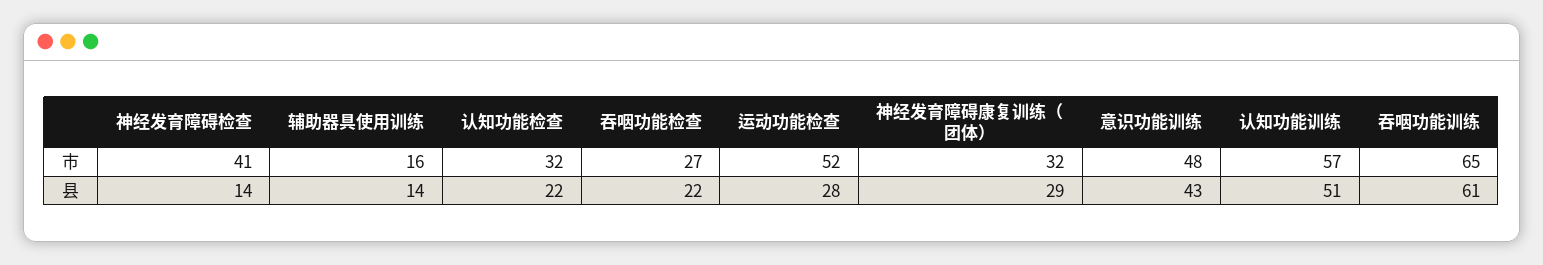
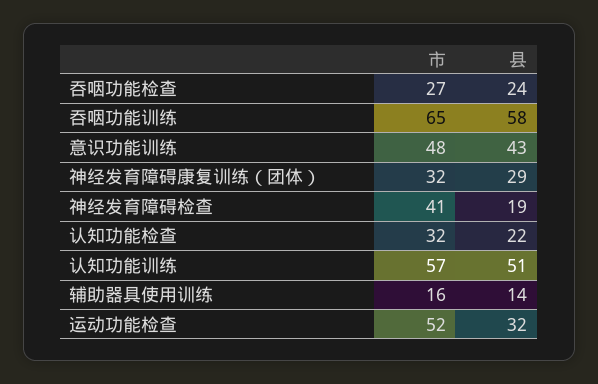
  {
    "神经发育障碍检查": {
      "市": 41,
-     "县": 14
+     "县": 19
    },
    "辅助器具使用训练": {
      "市": 16,
      "县": 14
    },
    "认知功能检查": {
      "市": 32,
      "县": 22
    },
    "吞咽功能检查": {
      "市": 27,
-     "县": 22
+     "县": 24
    },
    "运动功能检查": {
      "市": 52,
-     "县": 28
+     "县": 32
    },
    "神经发育障碍康复训练（团体）": {
      "市": 32,
      "县": 29
    },
    "意识功能训练": {
      "市": 48,
      "县": 43
    },
    "认知功能训练": {
      "市": 57,
      "县": 51
    },
    "吞咽功能训练": {
      "市": 65,
-     "县": 61
+     "县": 58
    }
  }

